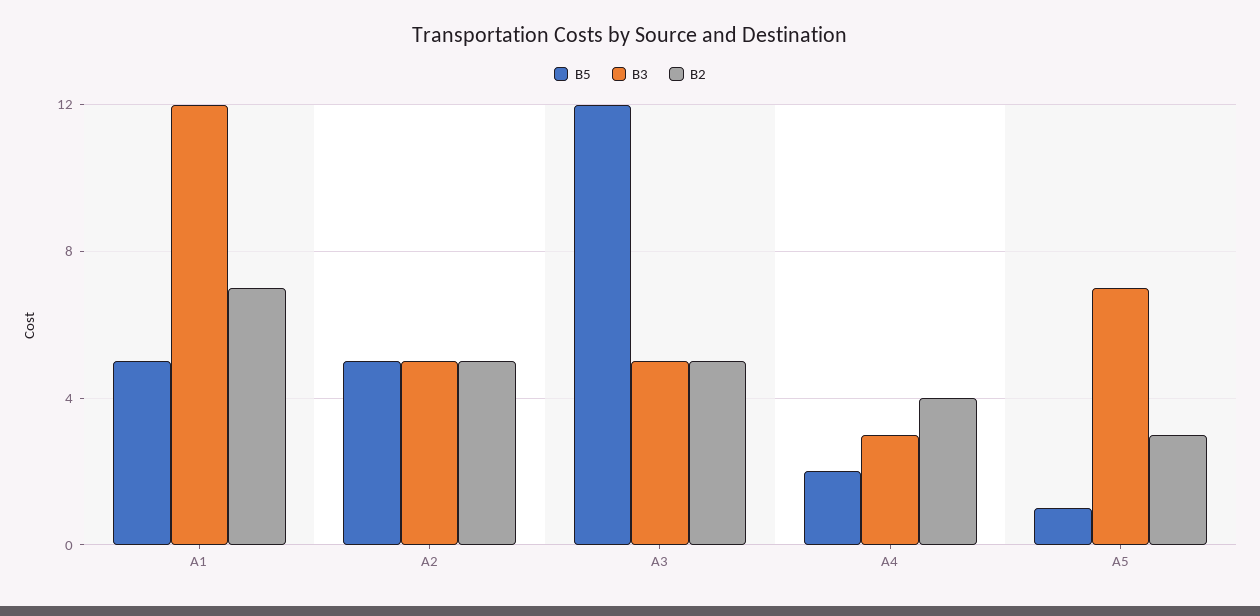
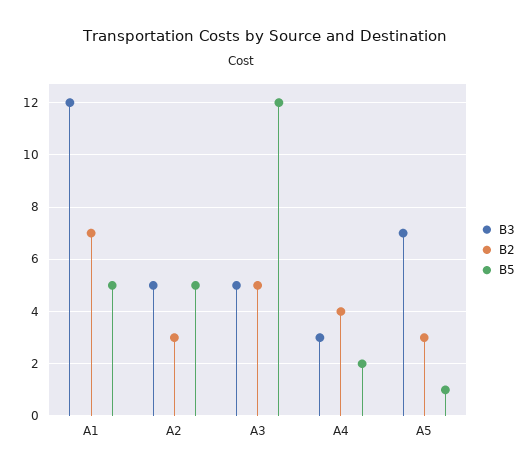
  {
    "B5": {
      "A1": 5,
      "A2": 5,
      "A3": 12,
      "A4": 2,
      "A5": 1
    },
    "B3": {
      "A1": 12,
      "A2": 5,
      "A3": 5,
      "A4": 3,
      "A5": 7
    },
    "B2": {
      "A1": 7,
-     "A2": 5,
+     "A2": 3,
      "A3": 5,
      "A4": 4,
      "A5": 3
    }
  }

